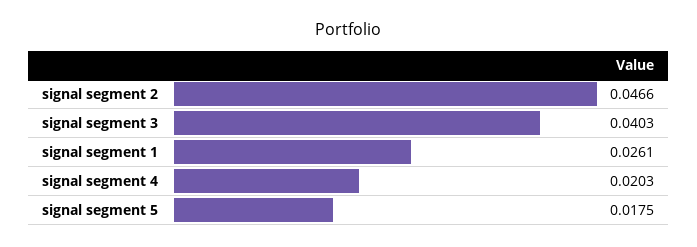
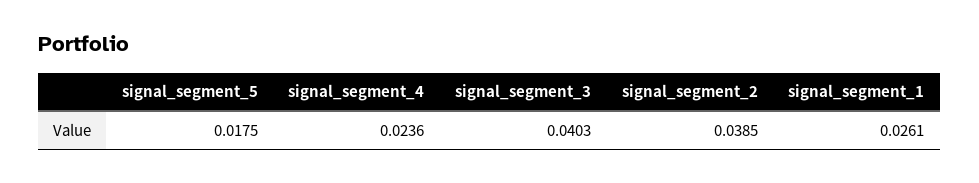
  {
-   "signal segment 2": 0.0466,
+   "signal segment 2": 0.0385,
    "signal segment 3": 0.0403,
    "signal segment 1": 0.0261,
-   "signal segment 4": 0.0203,
+   "signal segment 4": 0.0236,
    "signal segment 5": 0.0175
  }

